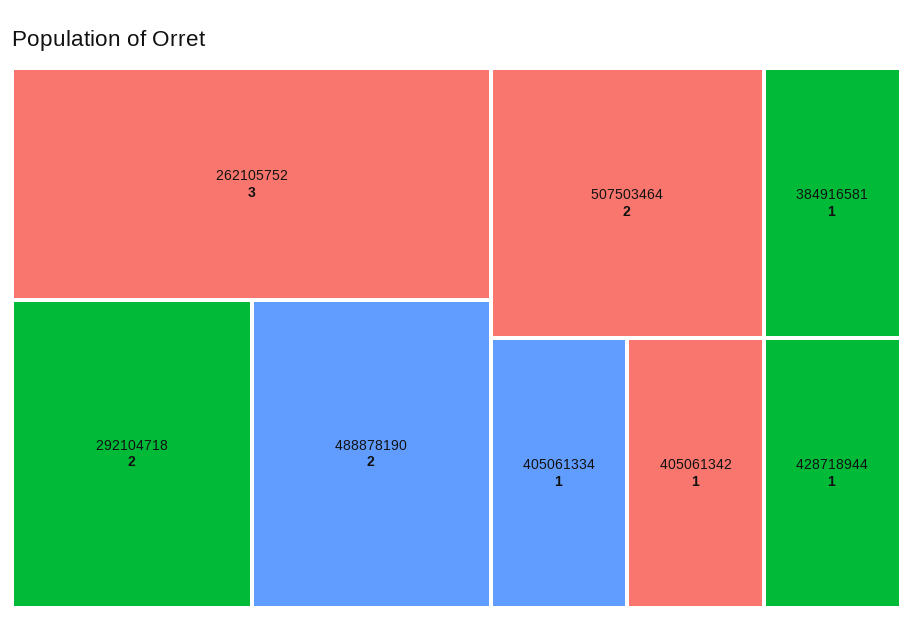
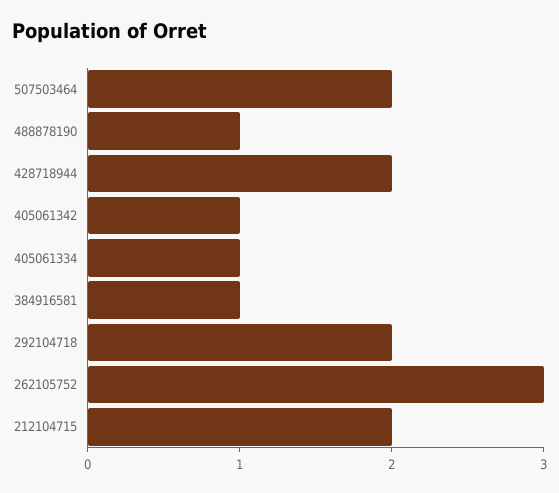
  {
    "262105752": 3,
    "292104718": 2,
-   "488878190": 2,
+   "488878190": 1,
    "507503464": 2,
    "384916581": 1,
    "405061334": 1,
    "405061342": 1,
-   "428718944": 1
+   "428718944": 2,
+   "212104715": 2
  }

